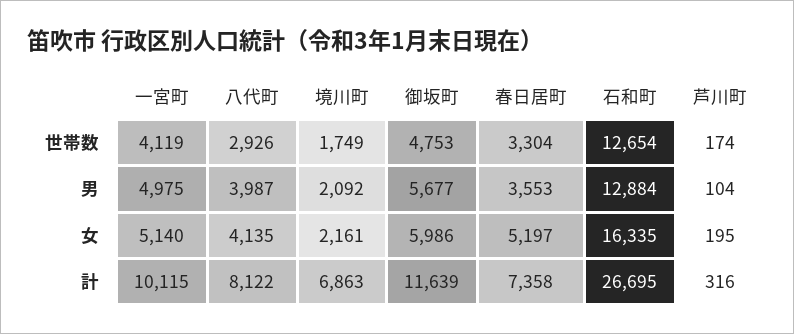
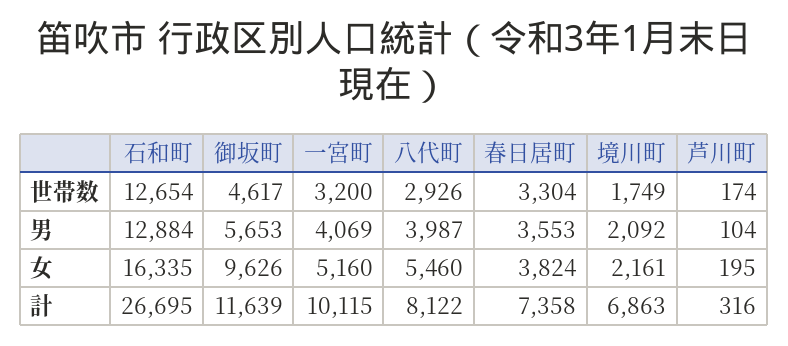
  {
    "一宮町": {
-     "世帯数": 4119,
+     "世帯数": 3200,
-     "男": 4975,
+     "男": 4069,
-     "女": 5140,
+     "女": 5160,
      "計": 10115
    },
    "八代町": {
      "世帯数": 2926,
      "男": 3987,
-     "女": 4135,
+     "女": 5460,
      "計": 8122
    },
    "境川町": {
      "世帯数": 1749,
      "男": 2092,
      "女": 2161,
      "計": 6863
    },
    "御坂町": {
-     "世帯数": 4753,
+     "世帯数": 4617,
-     "男": 5677,
+     "男": 5653,
-     "女": 5986,
+     "女": 9626,
      "計": 11639
    },
    "春日居町": {
      "世帯数": 3304,
      "男": 3553,
-     "女": 5197,
+     "女": 3824,
      "計": 7358
    },
    "石和町": {
      "世帯数": 12654,
      "男": 12884,
      "女": 16335,
      "計": 26695
    },
    "芦川町": {
      "世帯数": 174,
      "男": 104,
      "女": 195,
      "計": 316
    }
  }

